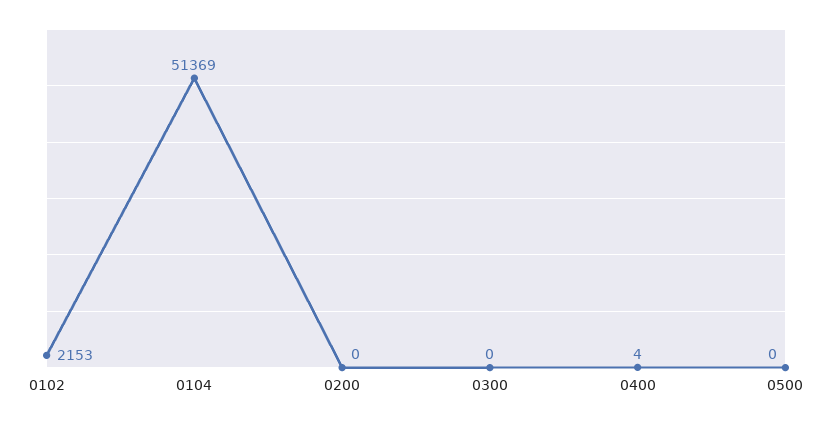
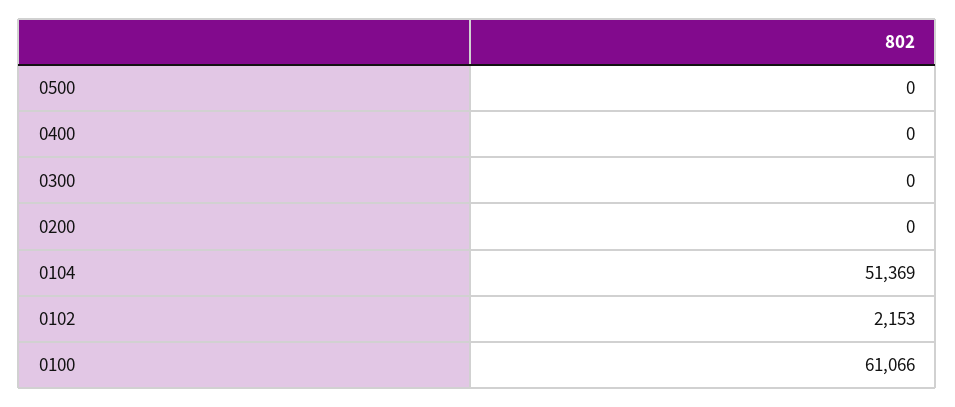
  {
    "0102": 2153,
    "0104": 51369,
    "0200": 0,
    "0300": 0,
-   "0400": 4,
+   "0400": 0,
-   "0500": 0
+   "0500": 0,
+   "0100": 61066
  }

